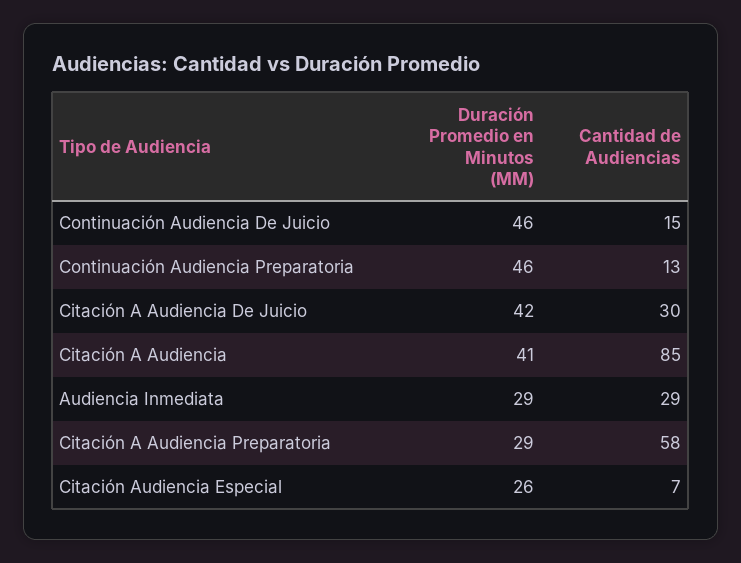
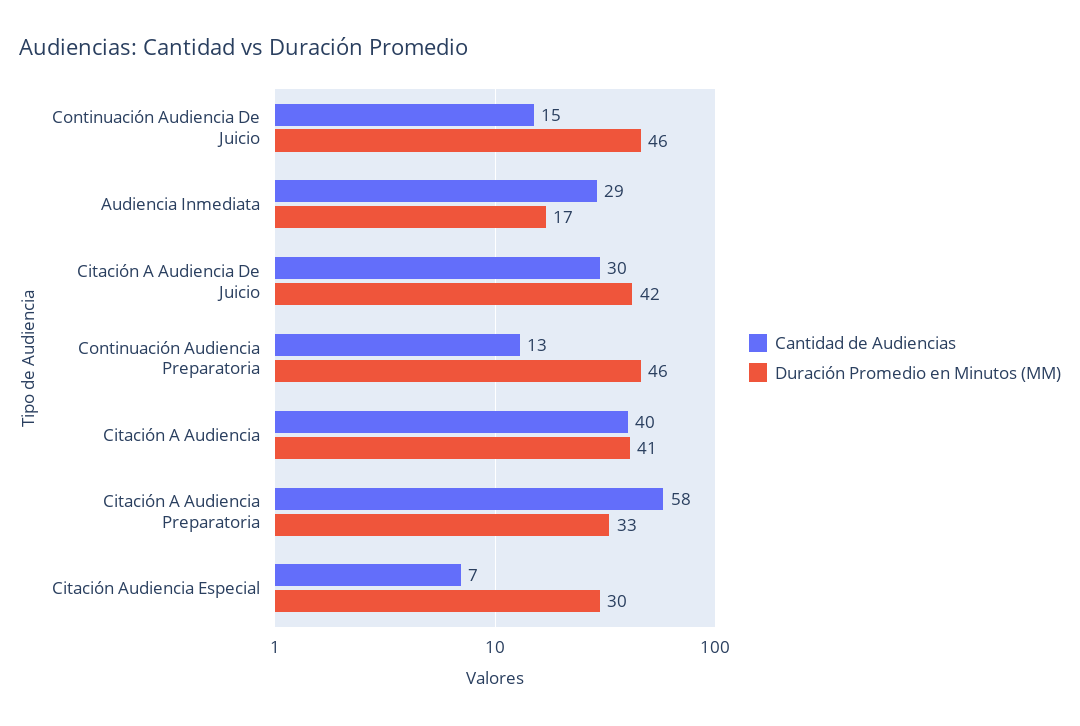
  {
    "Duración Promedio en Minutos (MM)": {
      "Continuación Audiencia De Juicio": 46,
      "Continuación Audiencia Preparatoria": 46,
      "Citación A Audiencia De Juicio": 42,
      "Citación A Audiencia": 41,
-     "Audiencia Inmediata": 29,
+     "Audiencia Inmediata": 17,
-     "Citación A Audiencia Preparatoria": 29,
+     "Citación A Audiencia Preparatoria": 33,
-     "Citación Audiencia Especial": 26
+     "Citación Audiencia Especial": 30
    },
    "Cantidad de Audiencias": {
      "Continuación Audiencia De Juicio": 15,
      "Continuación Audiencia Preparatoria": 13,
      "Citación A Audiencia De Juicio": 30,
-     "Citación A Audiencia": 85,
+     "Citación A Audiencia": 40,
      "Audiencia Inmediata": 29,
      "Citación A Audiencia Preparatoria": 58,
      "Citación Audiencia Especial": 7
    }
  }

